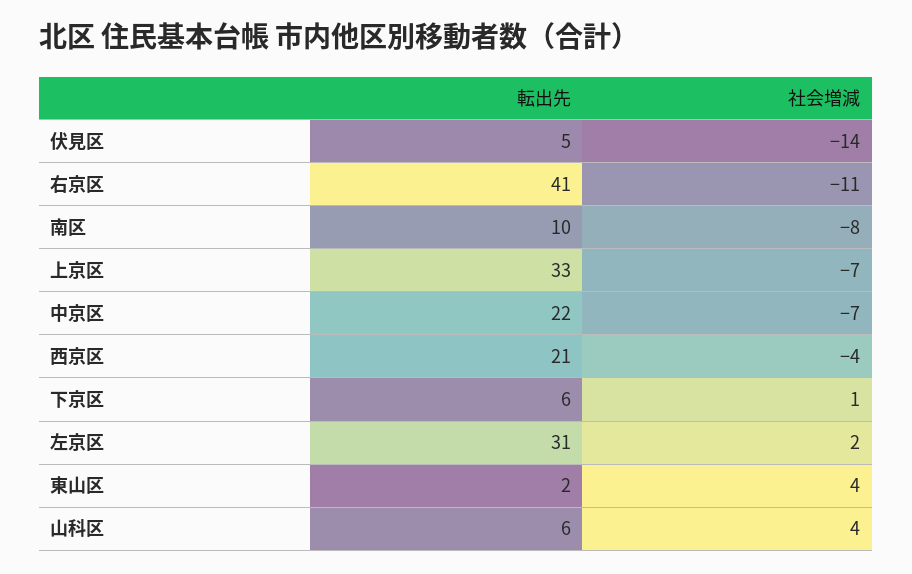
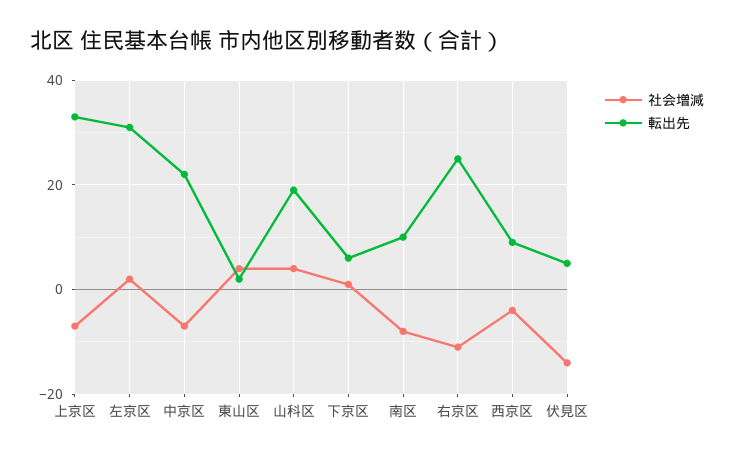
  {
    "転出先": {
      "伏見区": 5,
-     "右京区": 41,
+     "右京区": 25,
      "南区": 10,
      "上京区": 33,
      "中京区": 22,
-     "西京区": 21,
+     "西京区": 10,
      "下京区": 6,
      "左京区": 31,
      "東山区": 2,
-     "山科区": 6
+     "山科区": 20
    },
    "社会増減": {
      "伏見区": -14,
      "右京区": -11,
      "南区": -8,
      "上京区": -7,
      "中京区": -7,
      "西京区": -4,
      "下京区": 1,
      "左京区": 2,
      "東山区": 4,
      "山科区": 4
    }
  }

